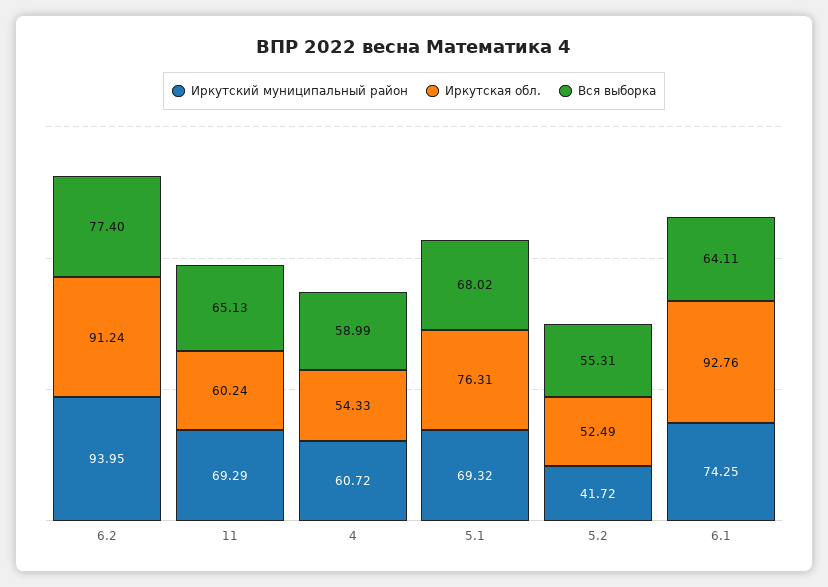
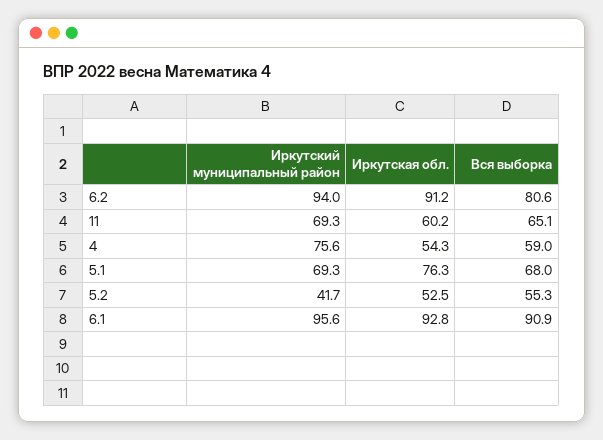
  {
    "Иркутский муниципальный район": {
      "6.2": 93.95,
      "11": 69.29,
-     "4": 60.72,
+     "4": 75.6,
      "5.1": 69.32,
      "5.2": 41.72,
-     "6.1": 74.25
+     "6.1": 95.6
    },
    "Иркутская обл.": {
      "6.2": 91.24,
      "11": 60.24,
      "4": 54.33,
      "5.1": 76.31,
      "5.2": 52.49,
      "6.1": 92.76
    },
    "Вся выборка": {
-     "6.2": 77.4,
+     "6.2": 80.6,
      "11": 65.13,
      "4": 58.99,
      "5.1": 68.02,
      "5.2": 55.31,
-     "6.1": 64.11
+     "6.1": 90.9
    }
  }

